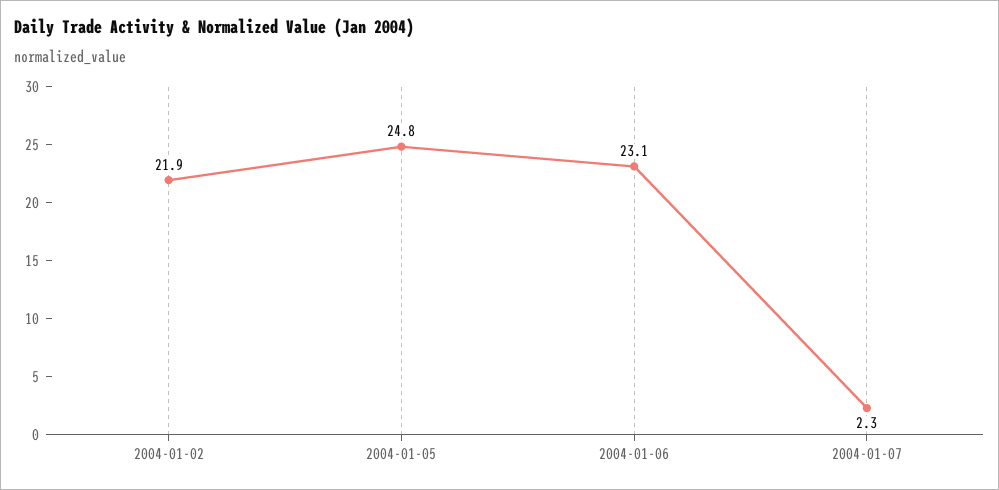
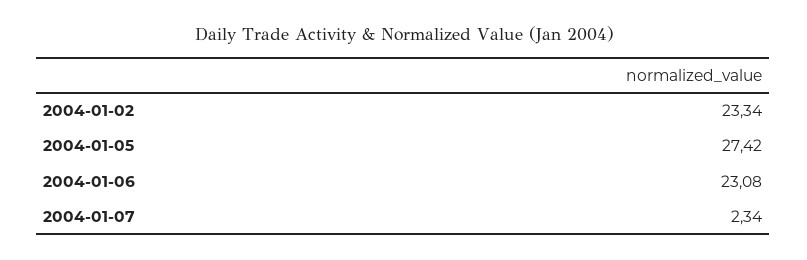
  {
-   "2004-01-02": 21.9,
+   "2004-01-02": 23.34,
-   "2004-01-05": 24.8,
+   "2004-01-05": 27.42,
    "2004-01-06": 23.08,
    "2004-01-07": 2.34
  }

